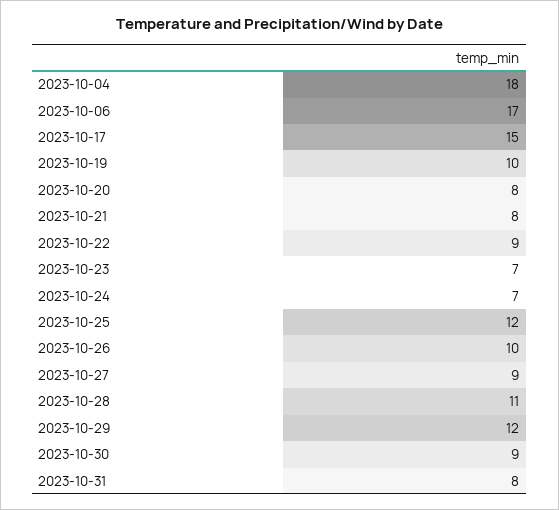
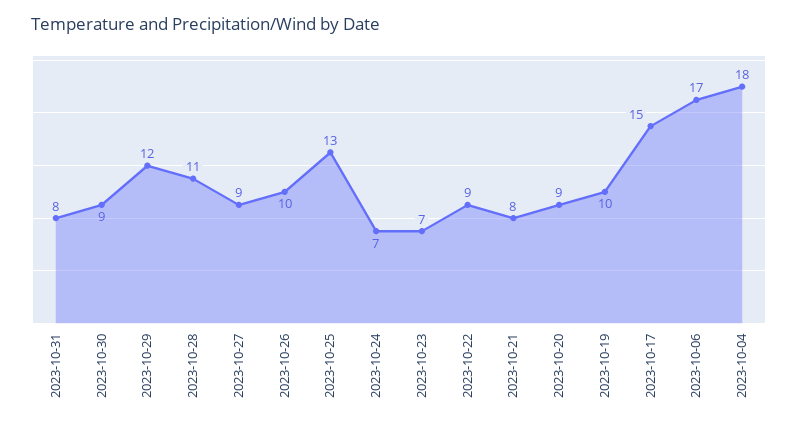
  {
    "2023-10-04": 18,
    "2023-10-06": 17,
    "2023-10-17": 15,
    "2023-10-19": 10,
-   "2023-10-20": 8,
+   "2023-10-20": 9,
    "2023-10-21": 8,
    "2023-10-22": 9,
    "2023-10-23": 7,
    "2023-10-24": 7,
-   "2023-10-25": 12,
+   "2023-10-25": 13,
    "2023-10-26": 10,
    "2023-10-27": 9,
    "2023-10-28": 11,
    "2023-10-29": 12,
    "2023-10-30": 9,
    "2023-10-31": 8
  }

